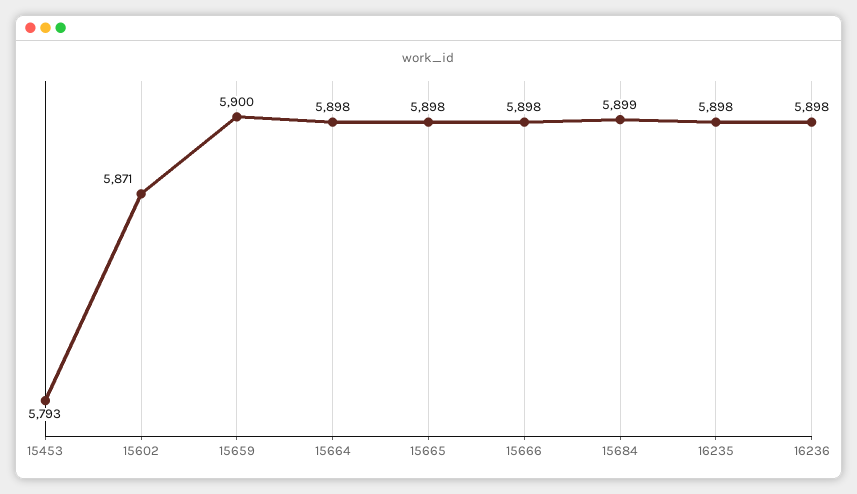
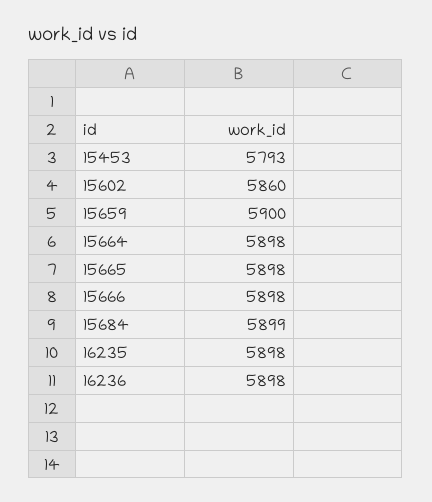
  {
    "15453": 5793,
-   "15602": 5871,
+   "15602": 5860,
    "15659": 5900,
    "15664": 5898,
    "15665": 5898,
    "15666": 5898,
    "15684": 5899,
    "16235": 5898,
    "16236": 5898
  }

